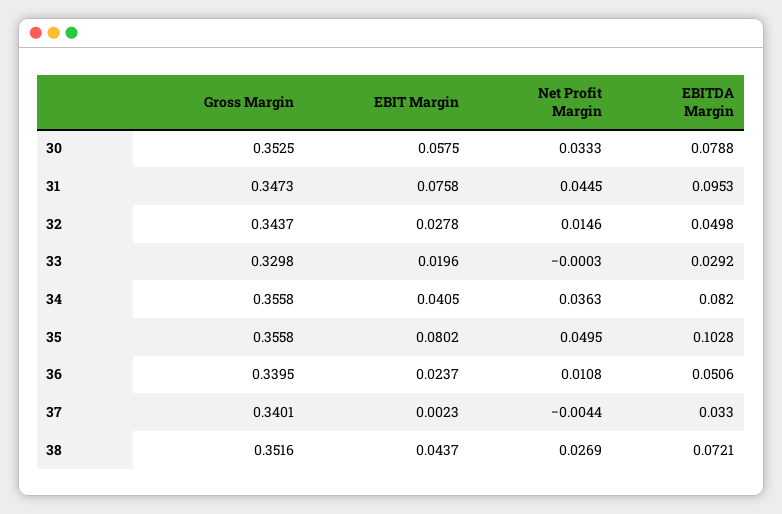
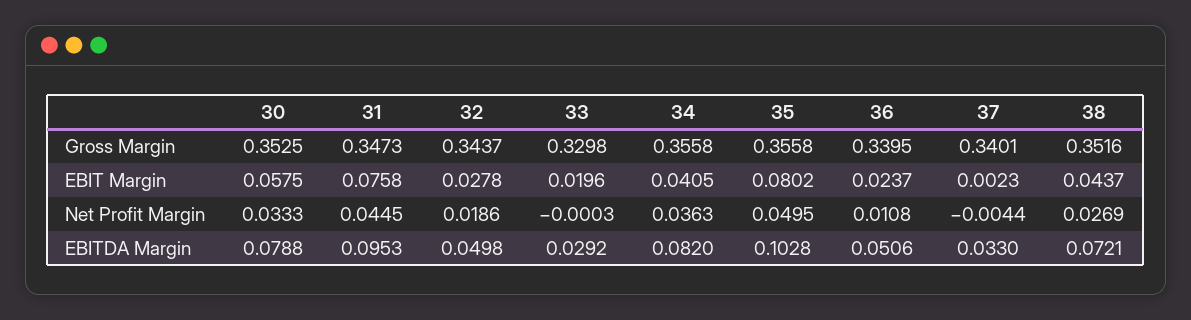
  {
    "Gross Margin": {
      "30": 0.3525,
      "31": 0.3473,
      "32": 0.3437,
      "33": 0.3298,
      "34": 0.3558,
      "35": 0.3558,
      "36": 0.3395,
      "37": 0.3401,
      "38": 0.3516
    },
    "EBIT Margin": {
      "30": 0.0575,
      "31": 0.0758,
      "32": 0.0278,
      "33": 0.0196,
      "34": 0.0405,
      "35": 0.0802,
      "36": 0.0237,
      "37": 0.0023,
      "38": 0.0437
    },
    "Net Profit Margin": {
      "30": 0.0333,
      "31": 0.0445,
-     "32": 0.0146,
+     "32": 0.0186,
      "33": -0.0003,
      "34": 0.0363,
      "35": 0.0495,
      "36": 0.0108,
      "37": -0.0044,
      "38": 0.0269
    },
    "EBITDA Margin": {
      "30": 0.0788,
      "31": 0.0953,
      "32": 0.0498,
      "33": 0.0292,
      "34": 0.082,
      "35": 0.1028,
      "36": 0.0506,
      "37": 0.033,
      "38": 0.0721
    }
  }

